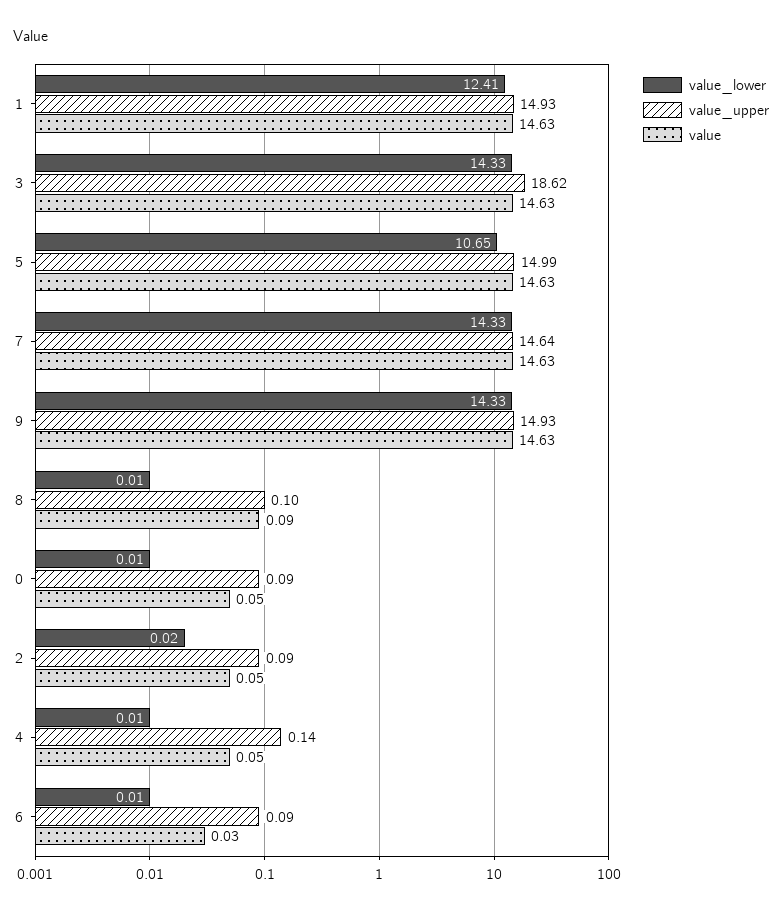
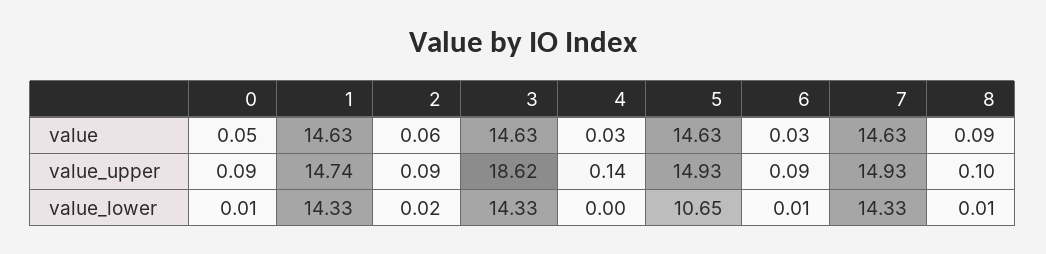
  {
    "value_lower": {
-     "1": 12.41,
+     "1": 14.33,
      "3": 14.33,
      "5": 10.65,
      "7": 14.33,
-     "9": 14.33,
      "8": 0.01,
      "0": 0.01,
      "2": 0.02,
-     "4": 0.01,
+     "4": 0,
      "6": 0.01
    },
    "value_upper": {
-     "1": 14.93,
+     "1": 14.74,
      "3": 18.62,
-     "5": 14.99,
+     "5": 14.93,
-     "7": 14.64,
+     "7": 14.93,
-     "9": 14.93,
      "8": 0.1,
      "0": 0.09,
      "2": 0.09,
      "4": 0.14,
      "6": 0.09
    },
    "value": {
      "1": 14.63,
      "3": 14.63,
      "5": 14.63,
      "7": 14.63,
-     "9": 14.63,
      "8": 0.09,
      "0": 0.05,
-     "2": 0.05,
+     "2": 0.06,
-     "4": 0.05,
+     "4": 0.03,
      "6": 0.03
    }
  }

